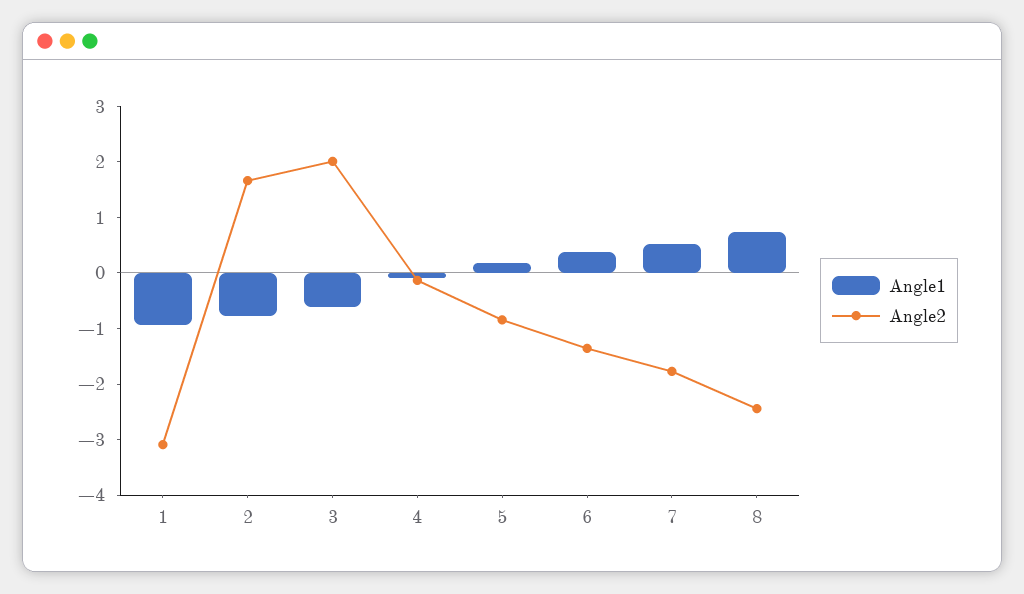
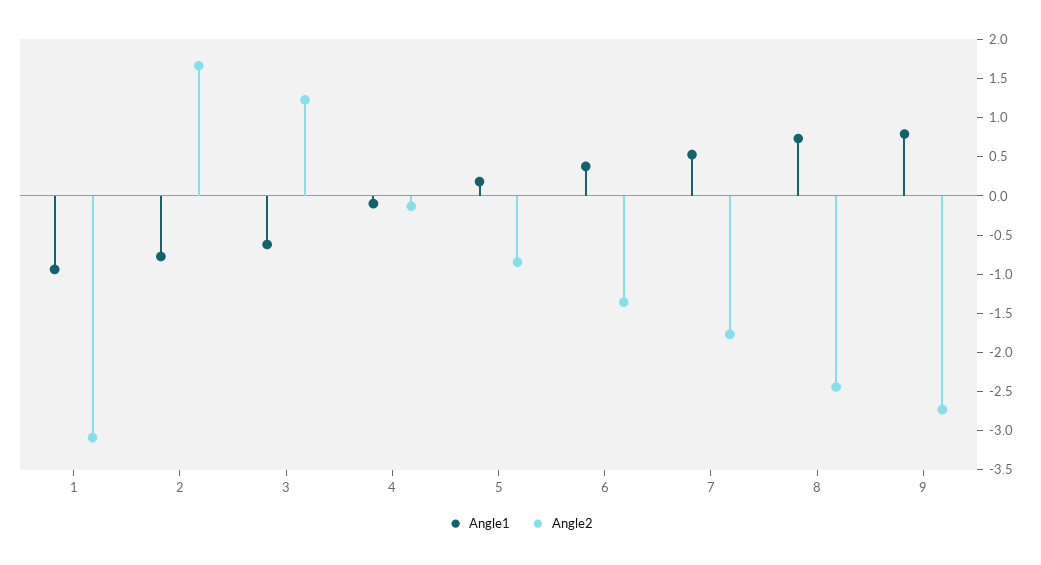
  {
    "Angle1": {
      "1": -1,
      "2": -0.8,
      "3": -0.6,
      "4": 0,
      "5": 0.2,
      "6": 0.4,
      "7": 0.6,
-     "8": 0.8
+     "8": 0.8,
+     "9": 0.75
    },
    "Angle2": {
      "1": -3,
      "2": 1.6,
-     "3": 2,
+     "3": 1.25,
      "4": -0.2,
      "5": -0.8,
      "6": -1.4,
      "7": -1.8,
-     "8": -2.4
+     "8": -2.4,
+     "9": -2.75
    }
  }

